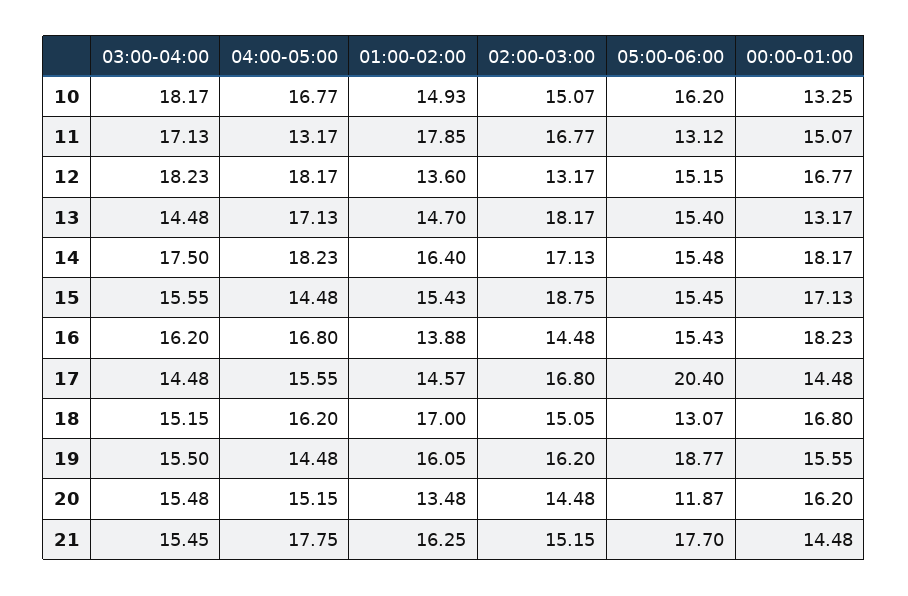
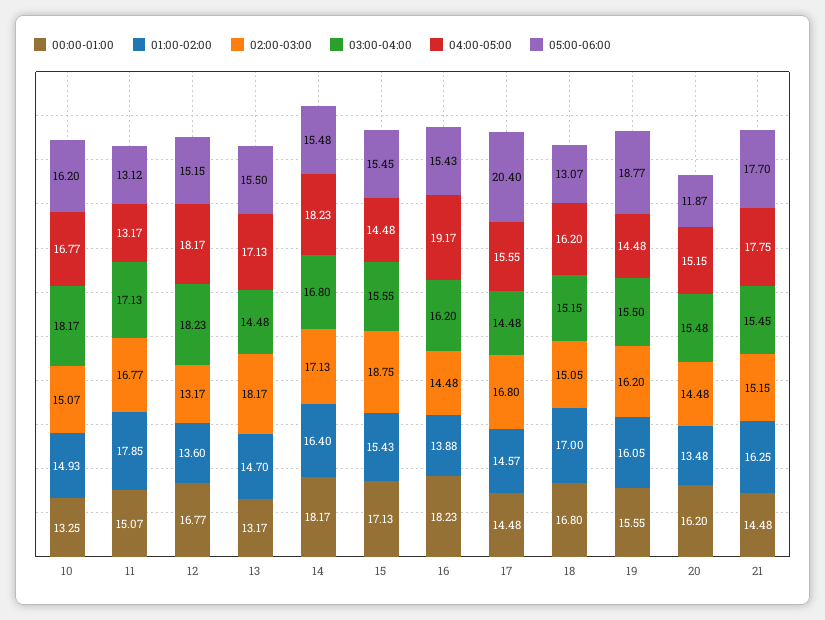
  {
    "03:00-04:00": {
      "10": 18.17,
      "11": 17.13,
      "12": 18.23,
      "13": 14.48,
-     "14": 17.5,
+     "14": 16.8,
      "15": 15.55,
      "16": 16.2,
      "17": 14.48,
      "18": 15.15,
      "19": 15.5,
      "20": 15.48,
      "21": 15.45
    },
    "04:00-05:00": {
      "10": 16.77,
      "11": 13.17,
      "12": 18.17,
      "13": 17.13,
      "14": 18.23,
      "15": 14.48,
-     "16": 16.8,
+     "16": 19.17,
      "17": 15.55,
      "18": 16.2,
      "19": 14.48,
      "20": 15.15,
      "21": 17.75
    },
    "01:00-02:00": {
      "10": 14.93,
      "11": 17.85,
      "12": 13.6,
      "13": 14.7,
      "14": 16.4,
      "15": 15.43,
      "16": 13.88,
      "17": 14.57,
      "18": 17,
      "19": 16.05,
      "20": 13.48,
      "21": 16.25
    },
    "02:00-03:00": {
      "10": 15.07,
      "11": 16.77,
      "12": 13.17,
      "13": 18.17,
      "14": 17.13,
      "15": 18.75,
      "16": 14.48,
      "17": 16.8,
      "18": 15.05,
      "19": 16.2,
      "20": 14.48,
      "21": 15.15
    },
    "05:00-06:00": {
      "10": 16.2,
      "11": 13.12,
      "12": 15.15,
-     "13": 15.4,
+     "13": 15.5,
      "14": 15.48,
      "15": 15.45,
      "16": 15.43,
      "17": 20.4,
      "18": 13.07,
      "19": 18.77,
      "20": 11.87,
      "21": 17.7
    },
    "00:00-01:00": {
      "10": 13.25,
      "11": 15.07,
      "12": 16.77,
      "13": 13.17,
      "14": 18.17,
      "15": 17.13,
      "16": 18.23,
      "17": 14.48,
      "18": 16.8,
      "19": 15.55,
      "20": 16.2,
      "21": 14.48
    }
  }

